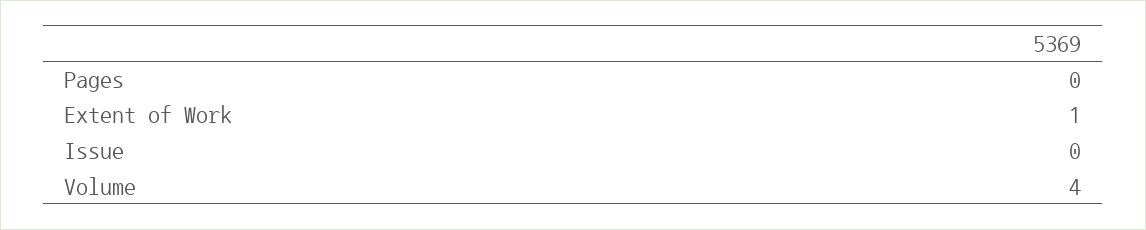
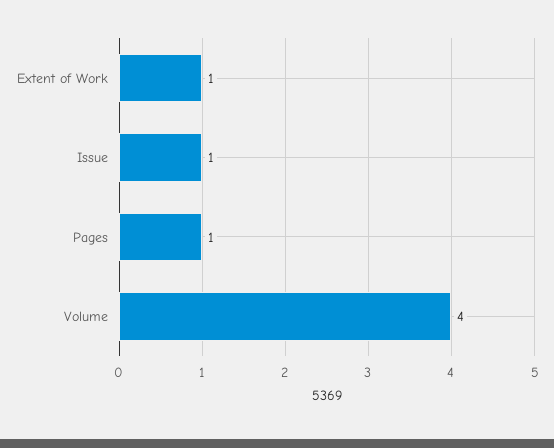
  {
-   "Pages": 0,
+   "Pages": 1,
    "Extent of Work": 1,
-   "Issue": 0,
+   "Issue": 1,
    "Volume": 4
  }

